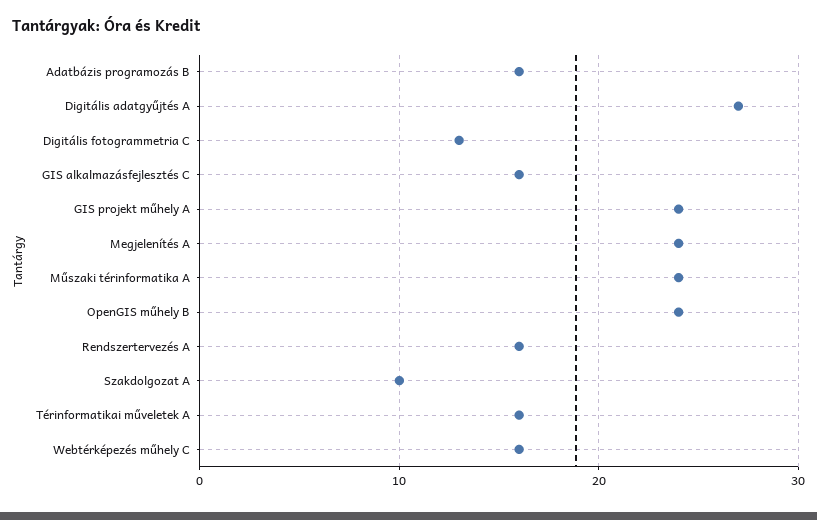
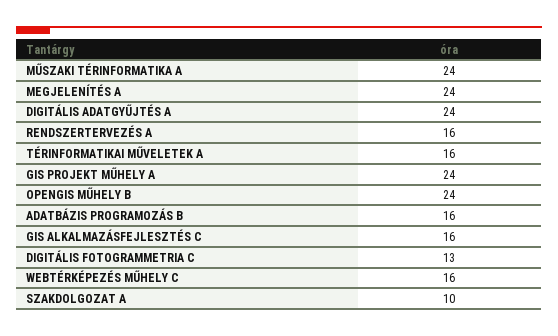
  {
    "Adatbázis programozás B": 16,
-   "Digitális adatgyűjtés A": 27,
+   "Digitális adatgyűjtés A": 24,
    "Digitális fotogrammetria C": 13,
    "GIS alkalmazásfejlesztés C": 16,
    "GIS projekt műhely A": 24,
    "Megjelenítés A": 24,
    "Műszaki térinformatika A": 24,
    "OpenGIS műhely B": 24,
    "Rendszertervezés A": 16,
    "Szakdolgozat A": 10,
    "Térinformatikai műveletek A": 16,
    "Webtérképezés műhely C": 16
  }

